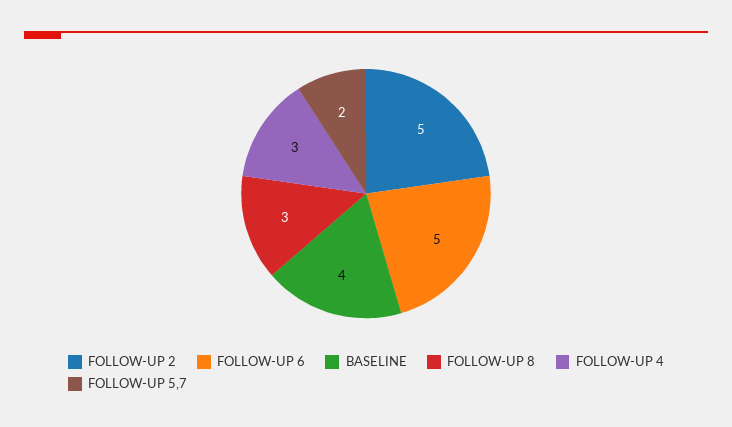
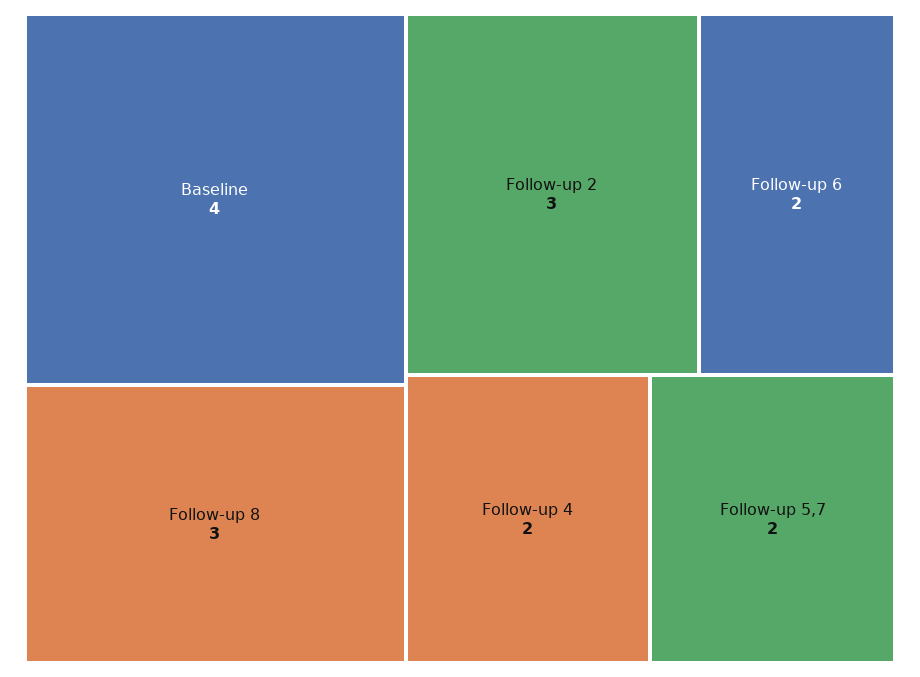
  {
-   "FOLLOW-UP 2": 5,
+   "FOLLOW-UP 2": 3,
-   "FOLLOW-UP 6": 5,
+   "FOLLOW-UP 6": 2,
    "BASELINE": 4,
    "FOLLOW-UP 8": 3,
-   "FOLLOW-UP 4": 3,
+   "FOLLOW-UP 4": 2,
    "FOLLOW-UP 5,7": 2
  }

